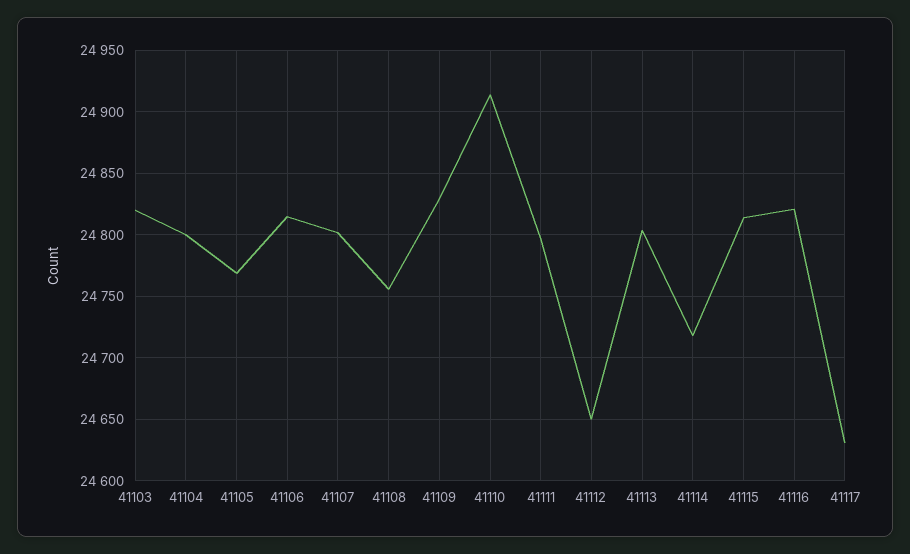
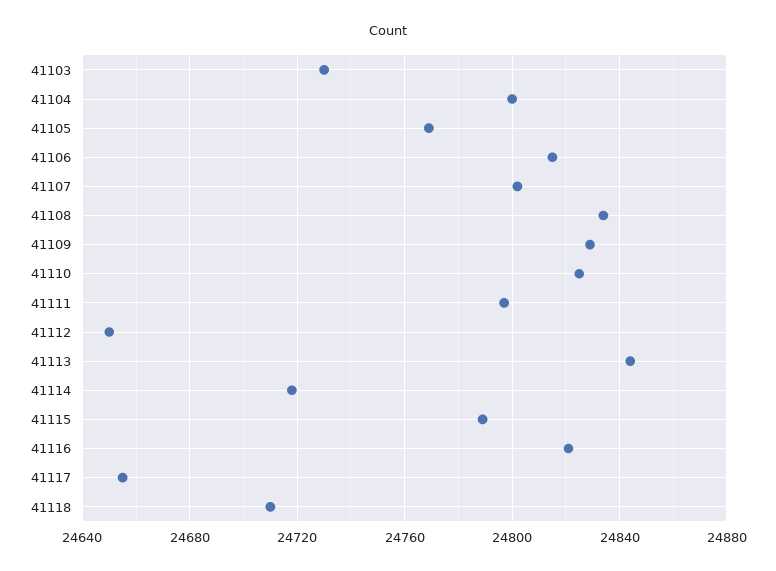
  {
-   "41103": 24820,
+   "41103": 24730,
    "41104": 24800,
    "41105": 24770,
    "41106": 24815,
    "41107": 24800,
-   "41108": 24755,
+   "41108": 24835,
    "41109": 24830,
-   "41110": 24915,
+   "41110": 24825,
    "41111": 24795,
    "41112": 24650,
-   "41113": 24805,
+   "41113": 24845,
    "41114": 24720,
-   "41115": 24815,
+   "41115": 24790,
    "41116": 24820,
-   "41117": 24630
+   "41117": 24655,
+   "41118": 24710
  }

